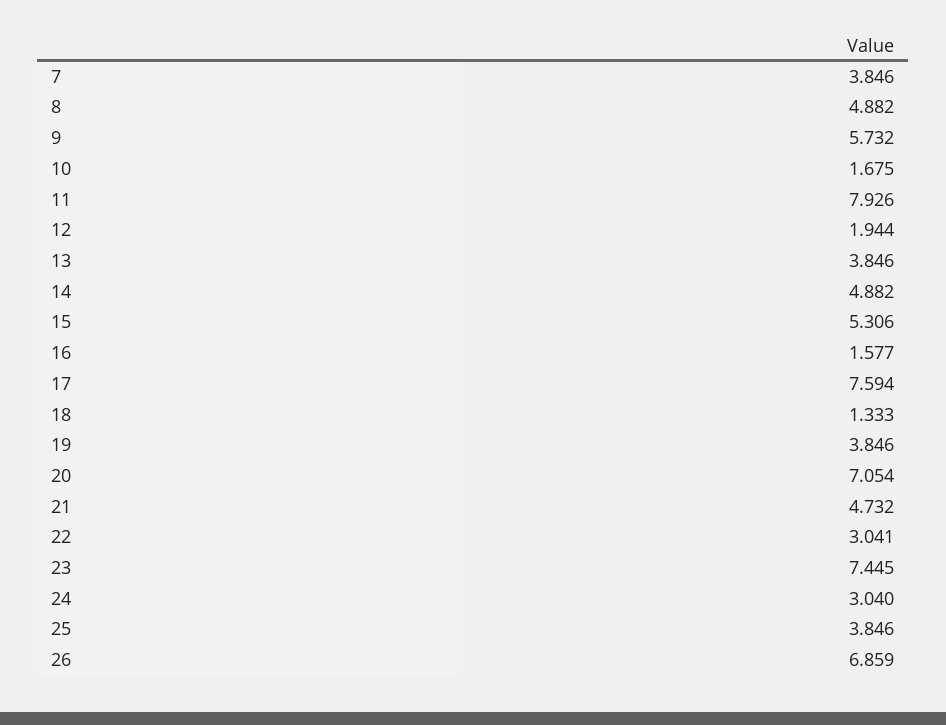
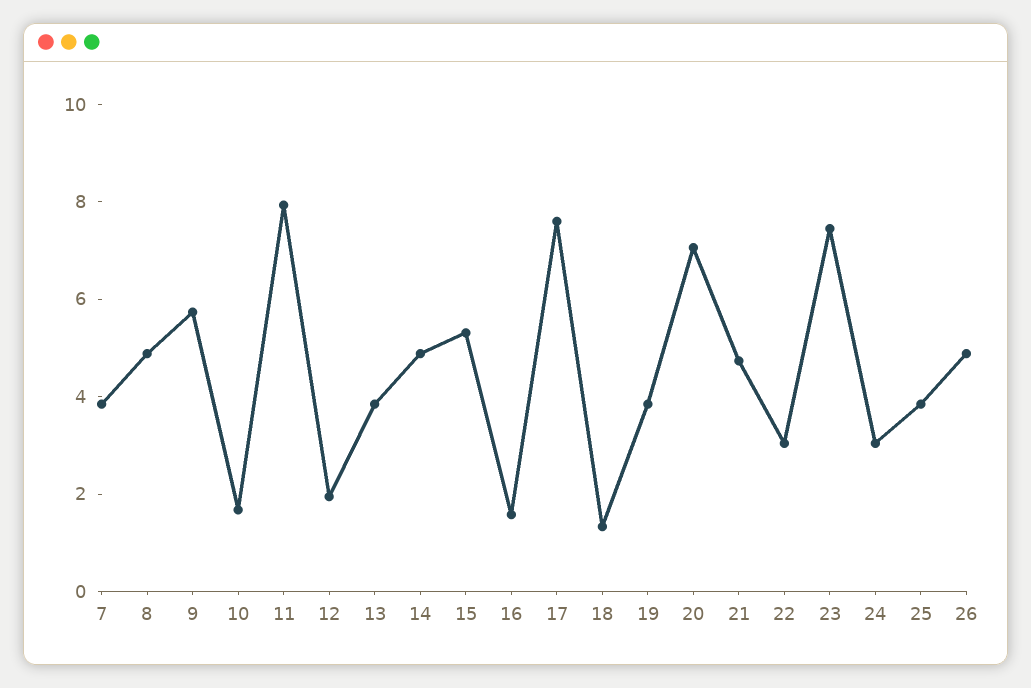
  {
    "7": 3.846,
    "8": 4.882,
    "9": 5.732,
    "10": 1.675,
    "11": 7.926,
    "12": 1.944,
    "13": 3.846,
    "14": 4.882,
    "15": 5.306,
    "16": 1.577,
    "17": 7.594,
    "18": 1.333,
    "19": 3.846,
    "20": 7.054,
    "21": 4.732,
    "22": 3.041,
    "23": 7.445,
    "24": 3.04,
    "25": 3.846,
-   "26": 6.859
+   "26": 5
  }

